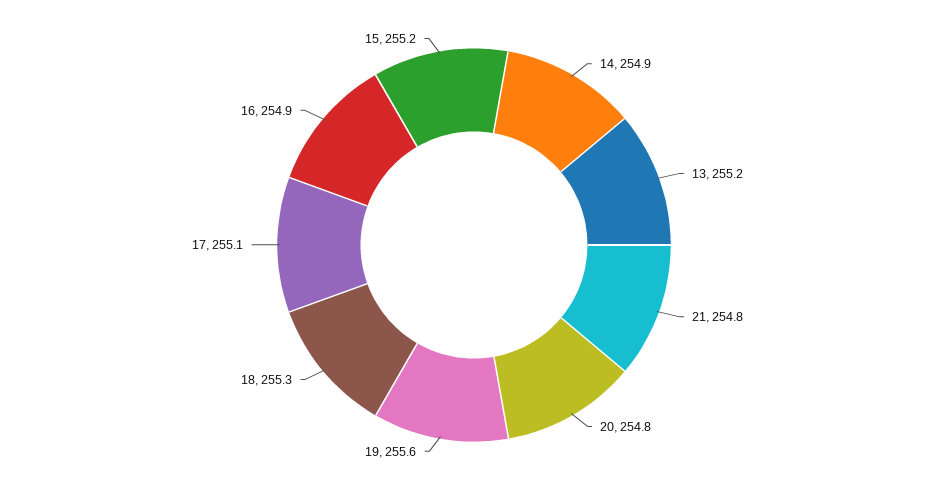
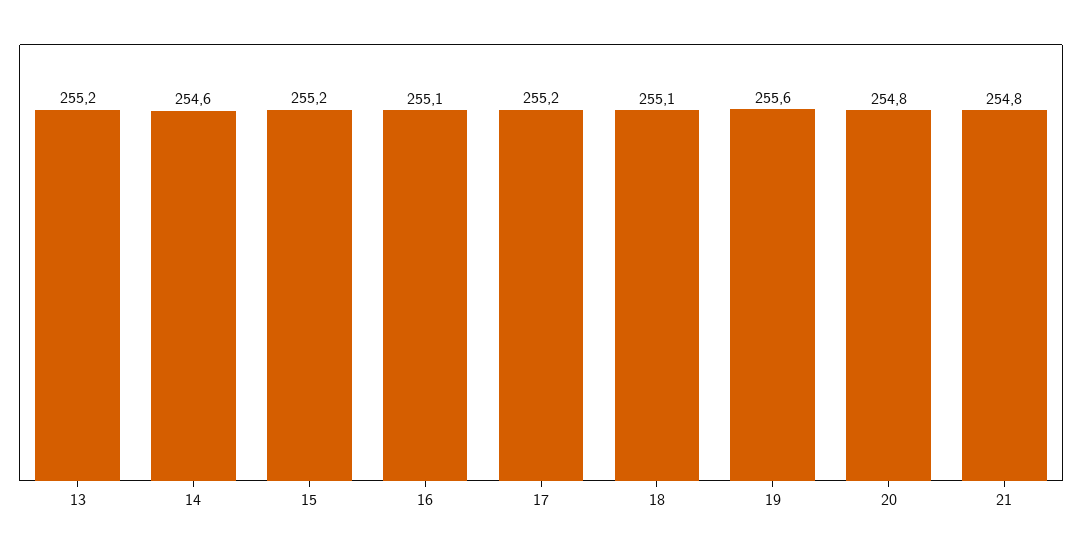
  {
-   "14": 254.9,
+   "14": 254.6,
    "13": 255.2,
    "21": 254.8,
    "20": 254.8,
    "19": 255.6,
-   "18": 255.3,
+   "18": 255.1,
-   "17": 255.1,
+   "17": 255.2,
-   "16": 254.9,
+   "16": 255.1,
    "15": 255.2
  }

